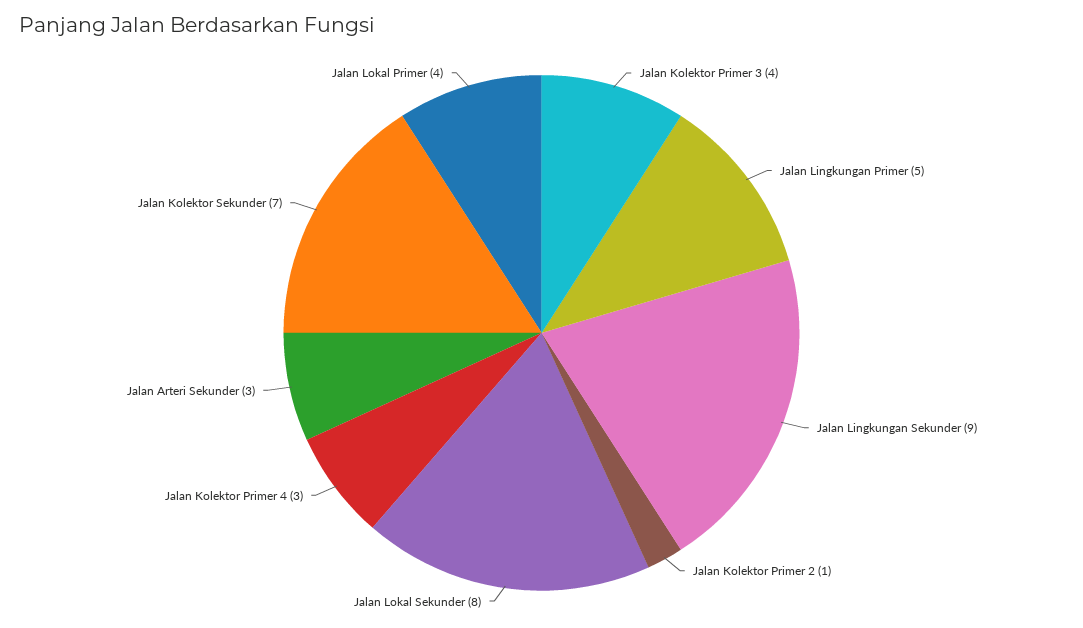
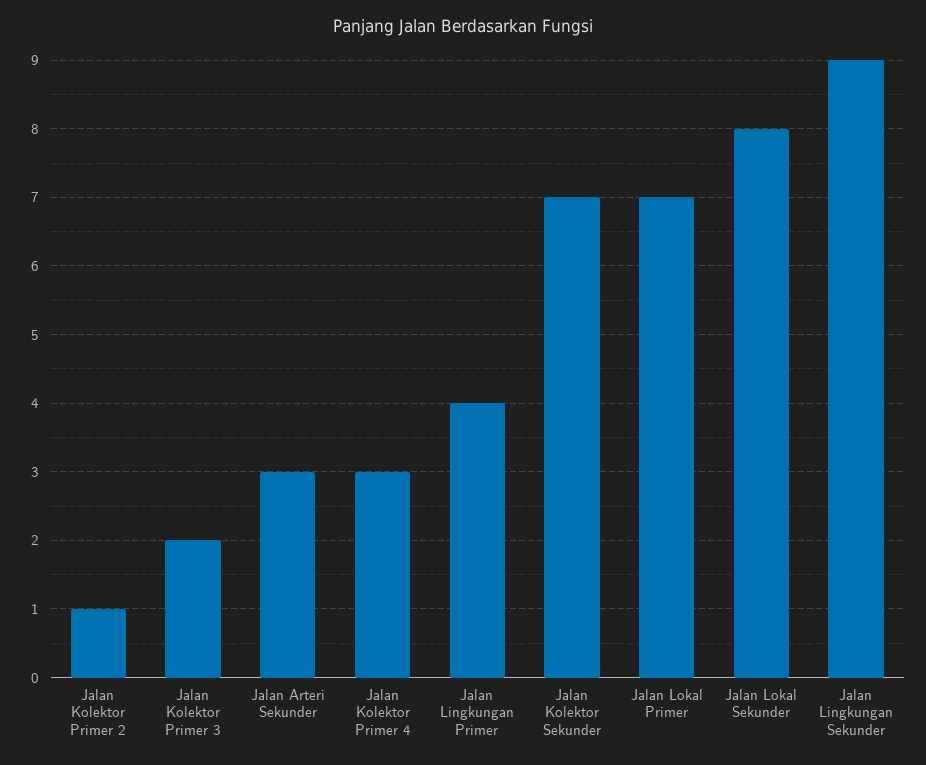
  {
-   "Jalan Kolektor Primer 3": 4,
+   "Jalan Kolektor Primer 3": 2,
-   "Jalan Lingkungan Primer": 5,
+   "Jalan Lingkungan Primer": 4,
    "Jalan Lingkungan Sekunder": 9,
    "Jalan Kolektor Primer 2": 1,
    "Jalan Lokal Sekunder": 8,
    "Jalan Kolektor Primer 4": 3,
    "Jalan Arteri Sekunder": 3,
    "Jalan Kolektor Sekunder": 7,
-   "Jalan Lokal Primer": 4
+   "Jalan Lokal Primer": 7
  }

